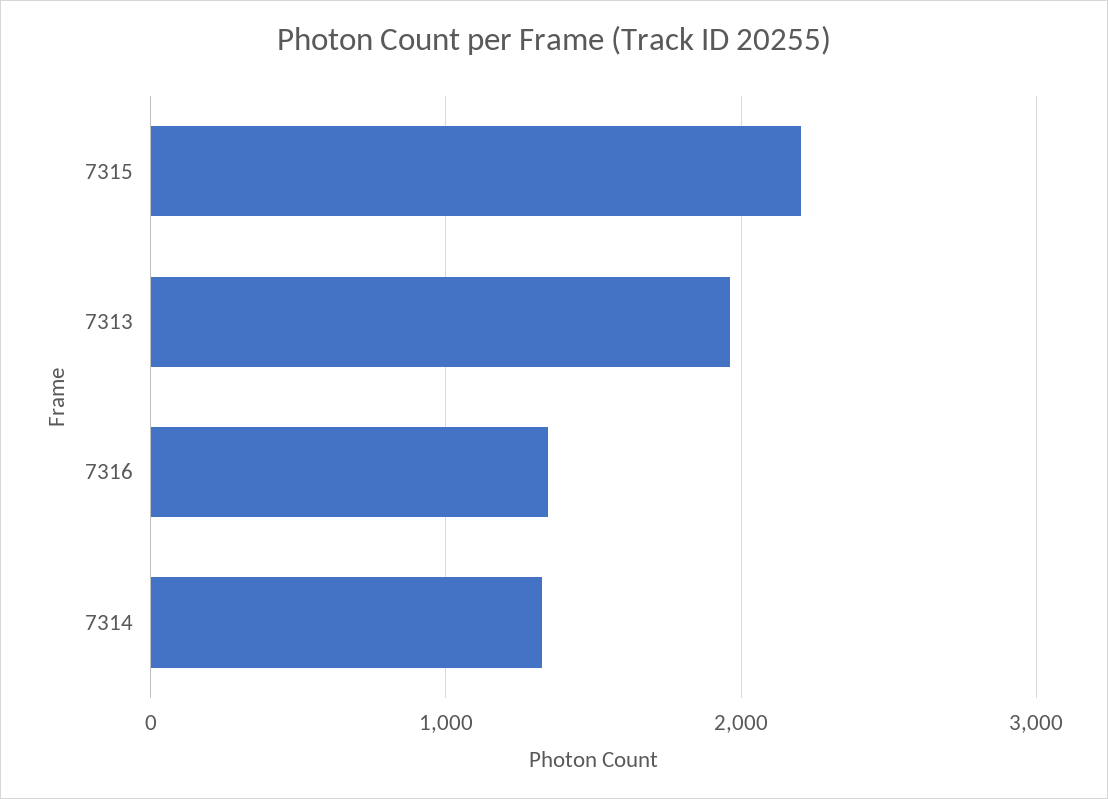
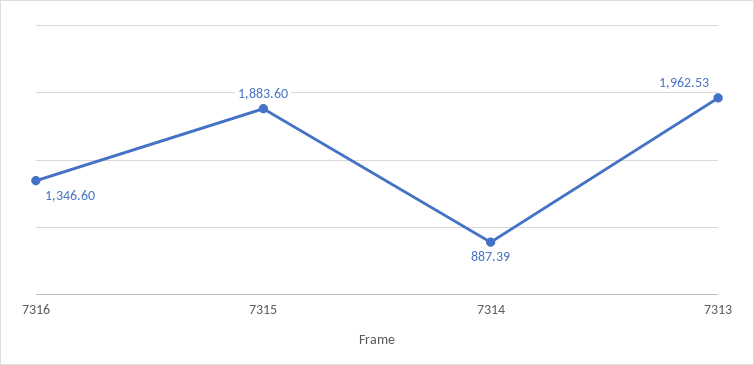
  {
-   "7315": 2200,
+   "7315": 1883.6,
    "7313": 1962.53,
    "7316": 1346.6,
-   "7314": 1300
+   "7314": 887.39
  }

